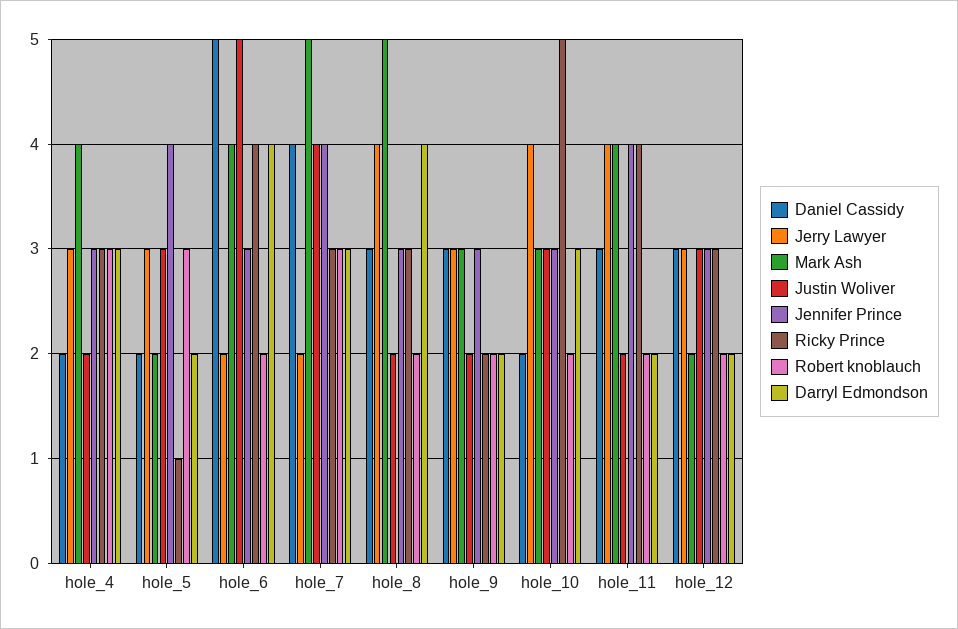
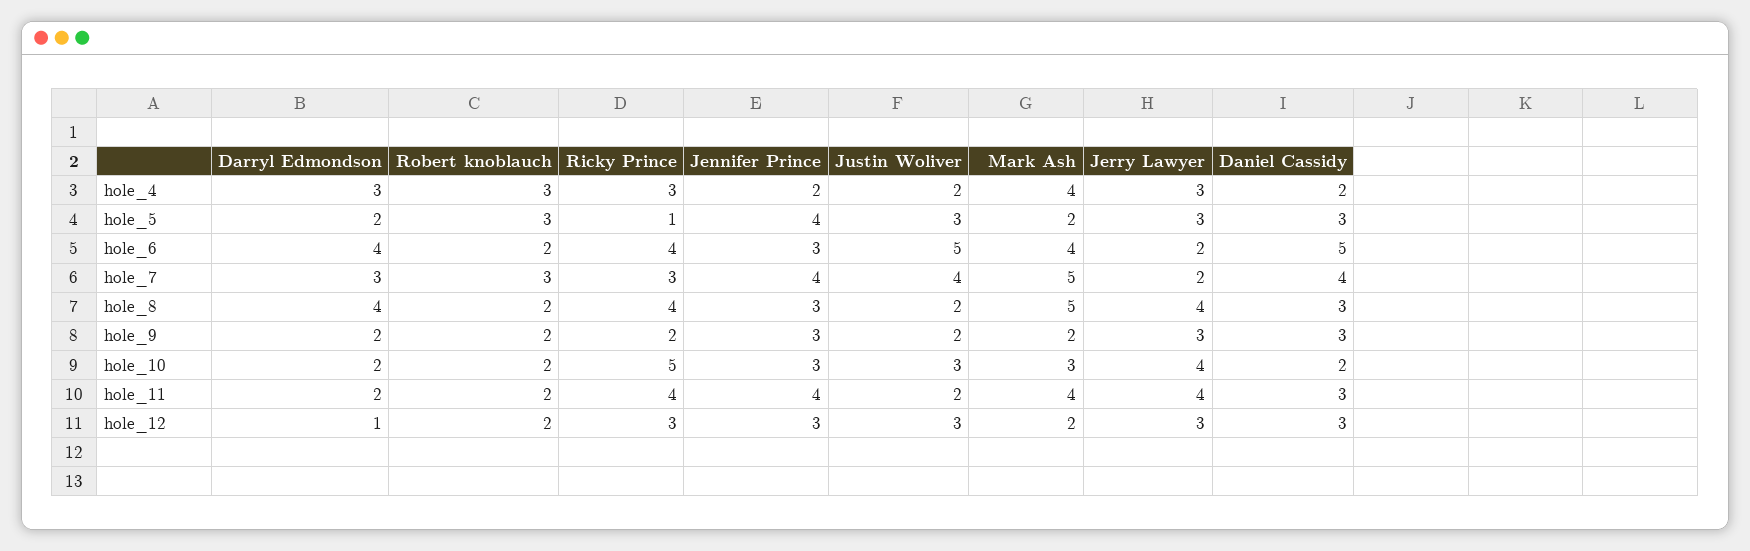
  {
    "Daniel Cassidy": {
      "hole_4": 2,
-     "hole_5": 2,
+     "hole_5": 3,
      "hole_6": 5,
      "hole_7": 4,
      "hole_8": 3,
      "hole_9": 3,
      "hole_10": 2,
      "hole_11": 3,
      "hole_12": 3
    },
    "Jerry Lawyer": {
      "hole_4": 3,
      "hole_5": 3,
      "hole_6": 2,
      "hole_7": 2,
      "hole_8": 4,
      "hole_9": 3,
      "hole_10": 4,
      "hole_11": 4,
      "hole_12": 3
    },
    "Mark Ash": {
      "hole_4": 4,
      "hole_5": 2,
      "hole_6": 4,
      "hole_7": 5,
      "hole_8": 5,
-     "hole_9": 3,
+     "hole_9": 2,
      "hole_10": 3,
      "hole_11": 4,
      "hole_12": 2
    },
    "Justin Woliver": {
      "hole_4": 2,
      "hole_5": 3,
      "hole_6": 5,
      "hole_7": 4,
      "hole_8": 2,
      "hole_9": 2,
      "hole_10": 3,
      "hole_11": 2,
      "hole_12": 3
    },
    "Jennifer Prince": {
-     "hole_4": 3,
+     "hole_4": 2,
      "hole_5": 4,
      "hole_6": 3,
      "hole_7": 4,
      "hole_8": 3,
      "hole_9": 3,
      "hole_10": 3,
      "hole_11": 4,
      "hole_12": 3
    },
    "Ricky Prince": {
      "hole_4": 3,
      "hole_5": 1,
      "hole_6": 4,
      "hole_7": 3,
-     "hole_8": 3,
+     "hole_8": 4,
      "hole_9": 2,
      "hole_10": 5,
      "hole_11": 4,
      "hole_12": 3
    },
    "Robert knoblauch": {
      "hole_4": 3,
      "hole_5": 3,
      "hole_6": 2,
      "hole_7": 3,
      "hole_8": 2,
      "hole_9": 2,
      "hole_10": 2,
      "hole_11": 2,
      "hole_12": 2
    },
    "Darryl Edmondson": {
      "hole_4": 3,
      "hole_5": 2,
      "hole_6": 4,
      "hole_7": 3,
      "hole_8": 4,
      "hole_9": 2,
-     "hole_10": 3,
+     "hole_10": 2,
      "hole_11": 2,
-     "hole_12": 2
+     "hole_12": 1
    }
  }

